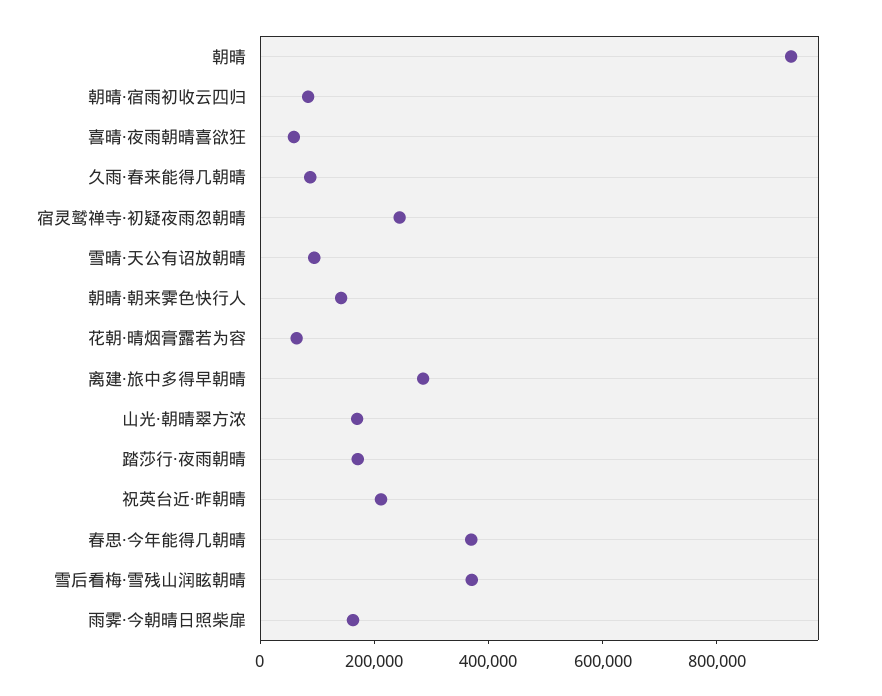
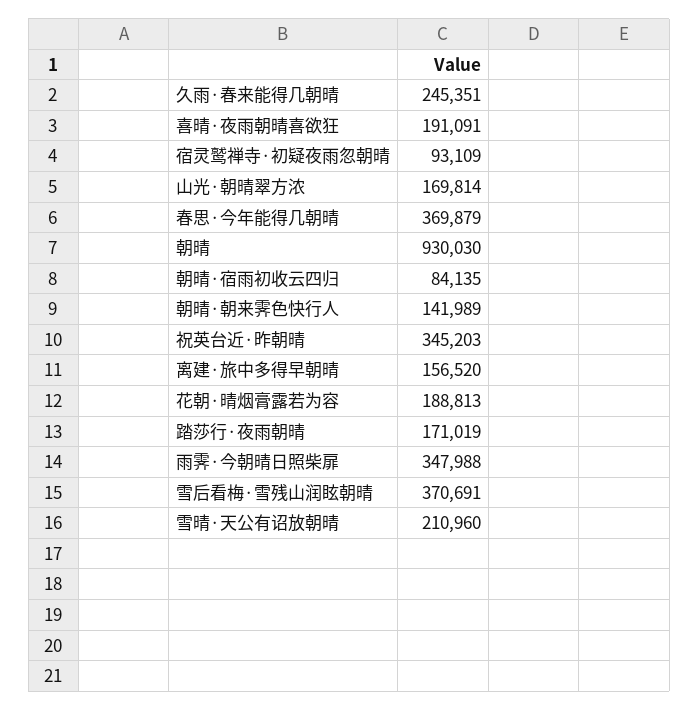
  {
    "朝晴": 930030,
    "朝晴·宿雨初收云四归": 84135,
-   "喜晴·夜雨朝晴喜欲狂": 50000,
+   "喜晴·夜雨朝晴喜欲狂": 191091,
-   "久雨·春来能得几朝晴": 100000,
+   "久雨·春来能得几朝晴": 245351,
-   "宿灵鹫禅寺·初疑夜雨忽朝晴": 250000,
+   "宿灵鹫禅寺·初疑夜雨忽朝晴": 93109,
-   "雪晴·天公有诏放朝晴": 100000,
+   "雪晴·天公有诏放朝晴": 210960,
    "朝晴·朝来霁色快行人": 141989,
-   "花朝·晴烟膏露若为容": 50000,
+   "花朝·晴烟膏露若为容": 188813,
-   "离建·旅中多得早朝晴": 300000,
+   "离建·旅中多得早朝晴": 156520,
    "山光·朝晴翠方浓": 169814,
    "踏莎行·夜雨朝晴": 171019,
-   "祝英台近·昨朝晴": 200000,
+   "祝英台近·昨朝晴": 345203,
    "春思·今年能得几朝晴": 369879,
    "雪后看梅·雪残山润眩朝晴": 370691,
-   "雨霁·今朝晴日照柴扉": 150000
+   "雨霁·今朝晴日照柴扉": 347988
  }

